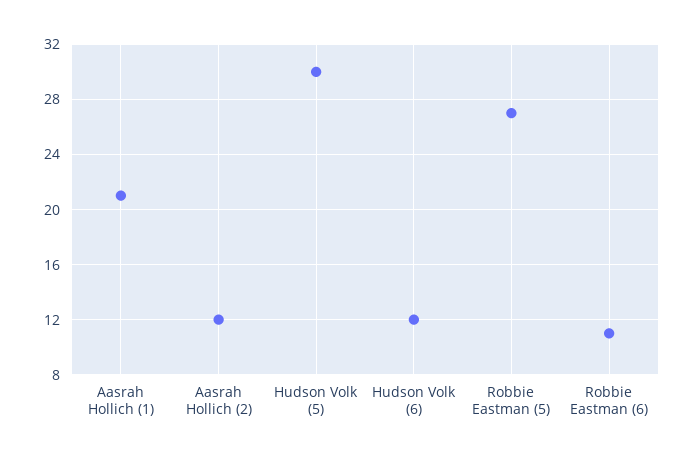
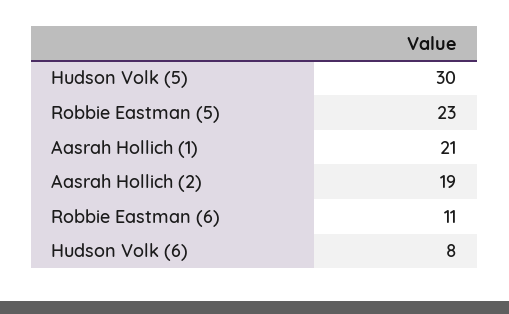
  {
    "Aasrah Hollich (1)": 21,
-   "Aasrah Hollich (2)": 12,
+   "Aasrah Hollich (2)": 19,
    "Hudson Volk (5)": 30,
-   "Hudson Volk (6)": 12,
+   "Hudson Volk (6)": 8,
-   "Robbie Eastman (5)": 27,
+   "Robbie Eastman (5)": 23,
    "Robbie Eastman (6)": 11
  }

